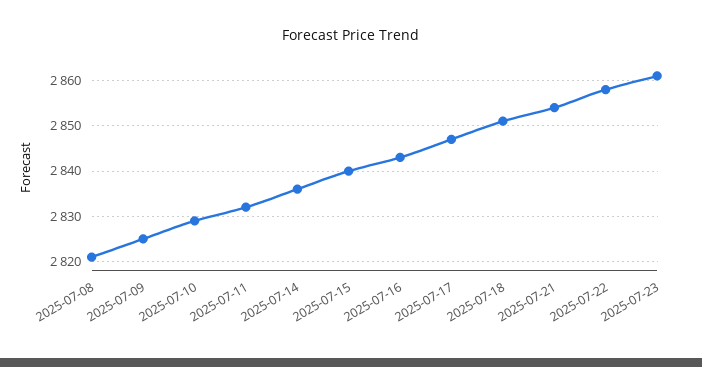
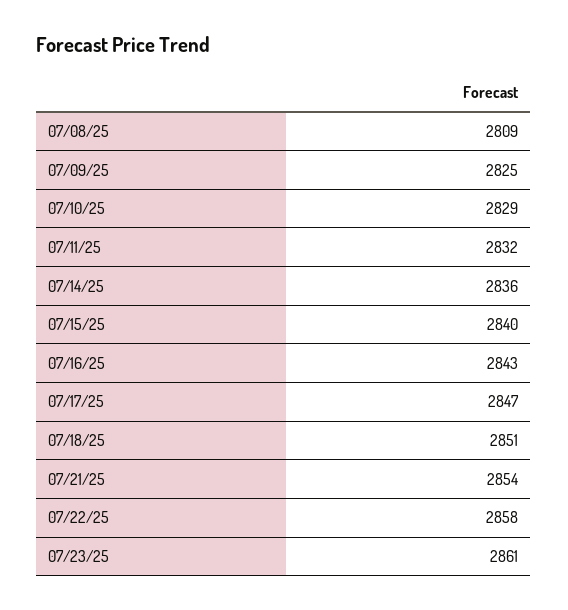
  {
-   "2025-07-08": 2820,
+   "2025-07-08": 2809,
    "2025-07-09": 2825,
    "2025-07-10": 2829,
    "2025-07-11": 2832,
    "2025-07-14": 2836,
    "2025-07-15": 2840,
    "2025-07-16": 2843,
    "2025-07-17": 2847,
    "2025-07-18": 2851,
    "2025-07-21": 2854,
    "2025-07-22": 2858,
    "2025-07-23": 2861
  }

